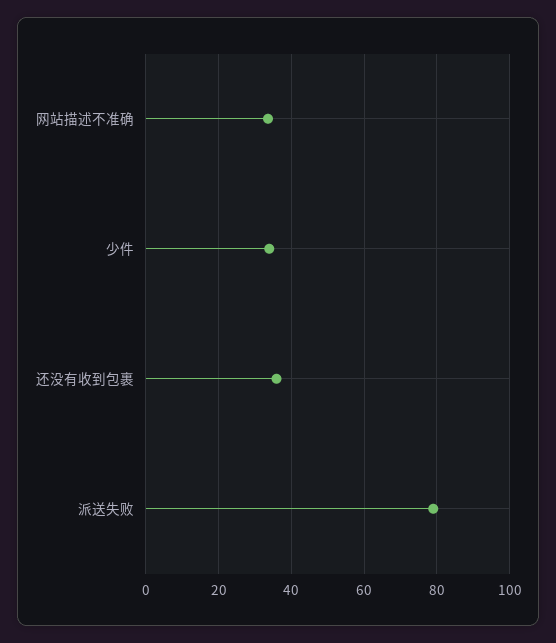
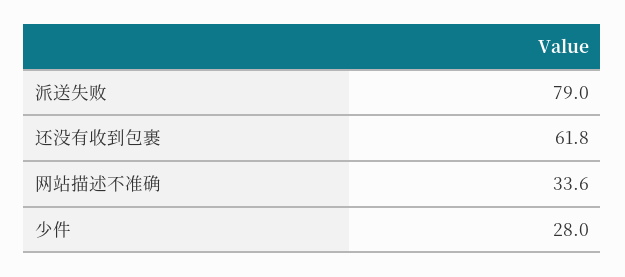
  {
    "网站描述不准确": 33.6,
-   "少件": 34,
+   "少件": 28,
-   "还没有收到包裹": 36,
+   "还没有收到包裹": 61.8,
    "派送失败": 79
  }

